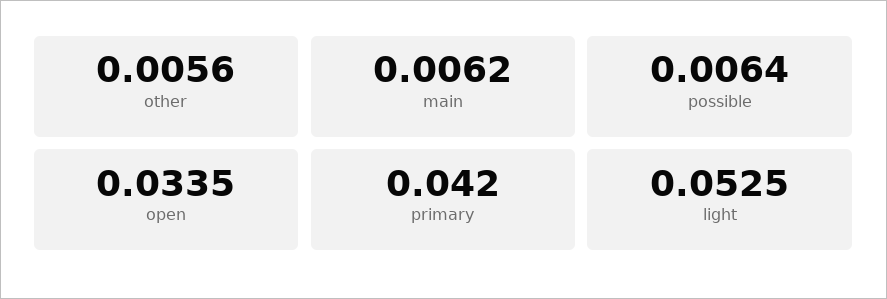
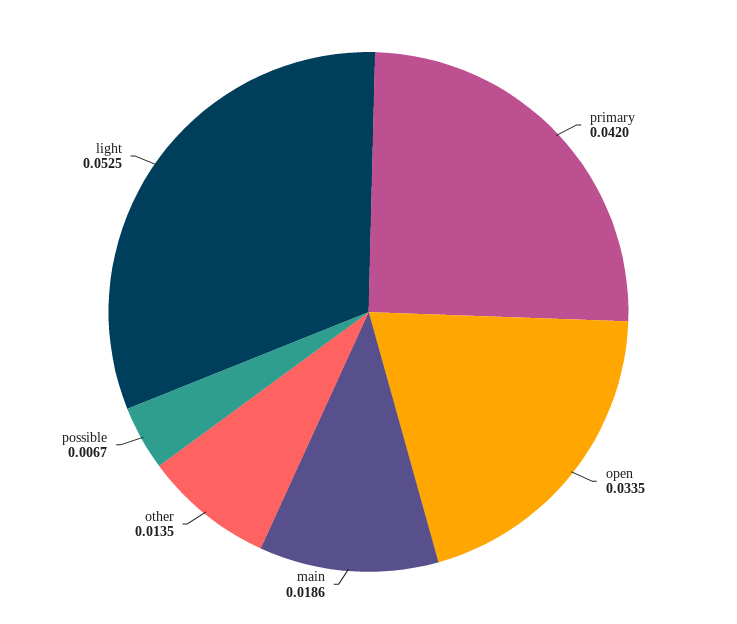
  {
-   "other": 0.0056,
+   "other": 0.0135,
-   "main": 0.0062,
+   "main": 0.0186,
-   "possible": 0.0064,
+   "possible": 0.0067,
    "open": 0.0335,
    "primary": 0.042,
    "light": 0.0525
  }

